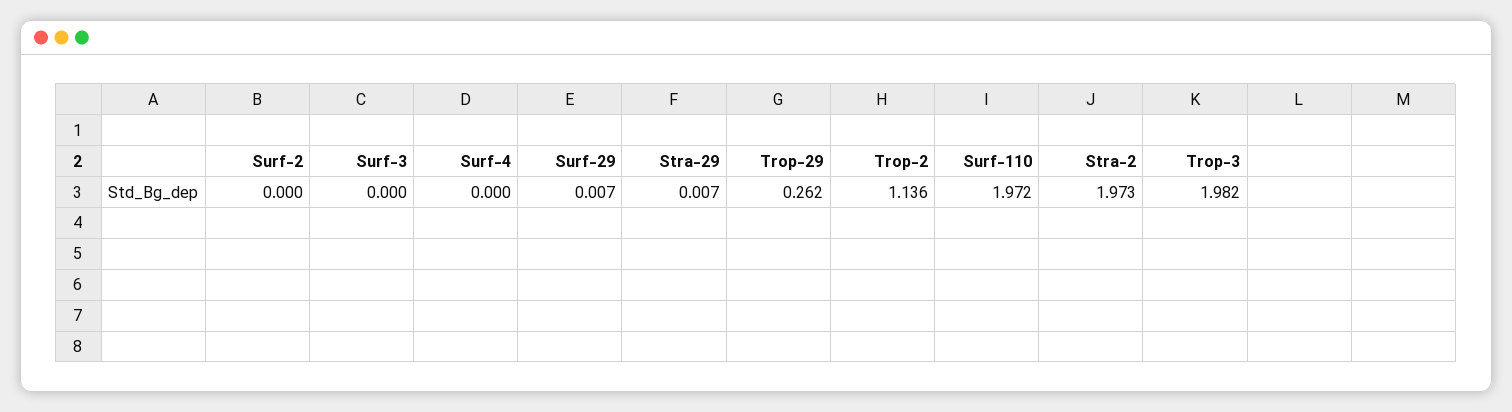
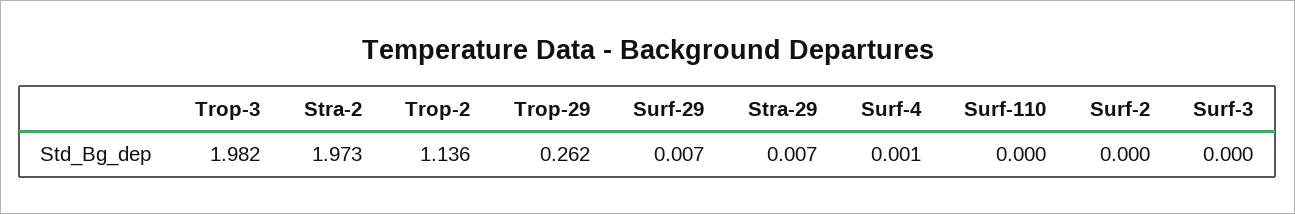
  {
    "Surf-2": 0,
    "Surf-3": 0,
-   "Surf-4": 0,
+   "Surf-4": 0.001,
    "Surf-29": 0.007,
    "Stra-29": 0.007,
    "Trop-29": 0.262,
    "Trop-2": 1.136,
-   "Surf-110": 1.972,
+   "Surf-110": 0,
    "Stra-2": 1.973,
    "Trop-3": 1.982
  }

